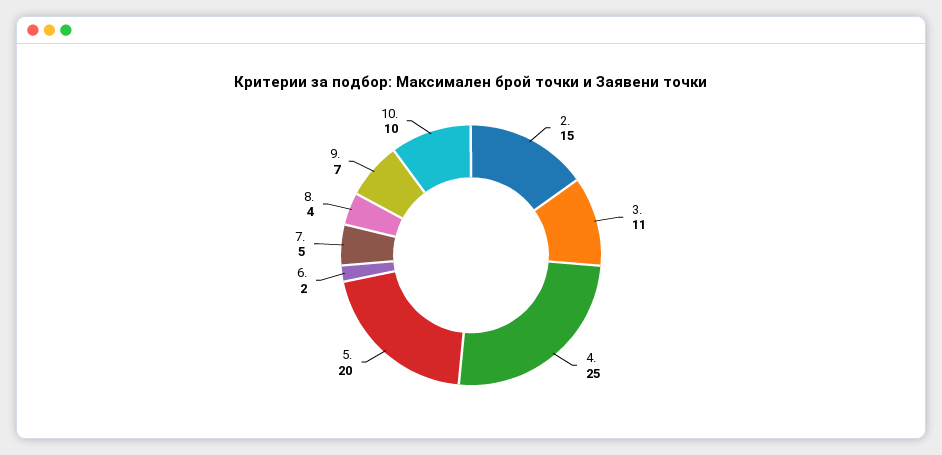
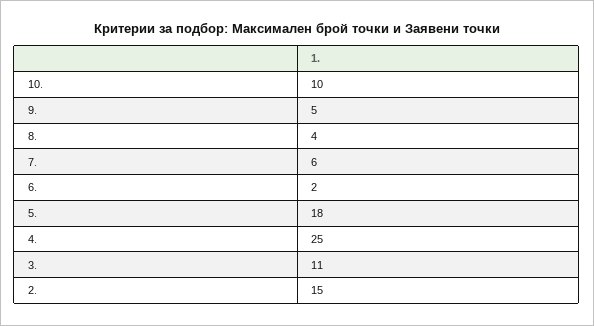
  {
    "2.": 15,
    "3.": 11,
    "4.": 25,
-   "5.": 20,
+   "5.": 18,
    "6.": 2,
-   "7.": 5,
+   "7.": 6,
    "8.": 4,
-   "9.": 7,
+   "9.": 5,
    "10.": 10
  }

